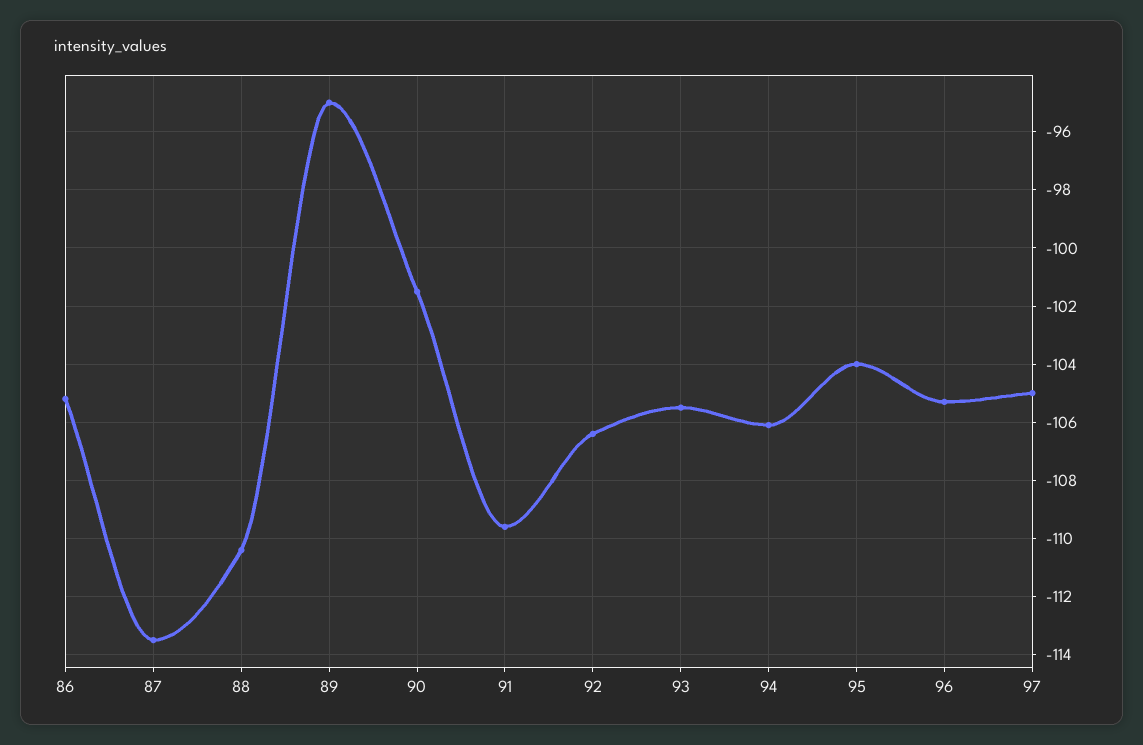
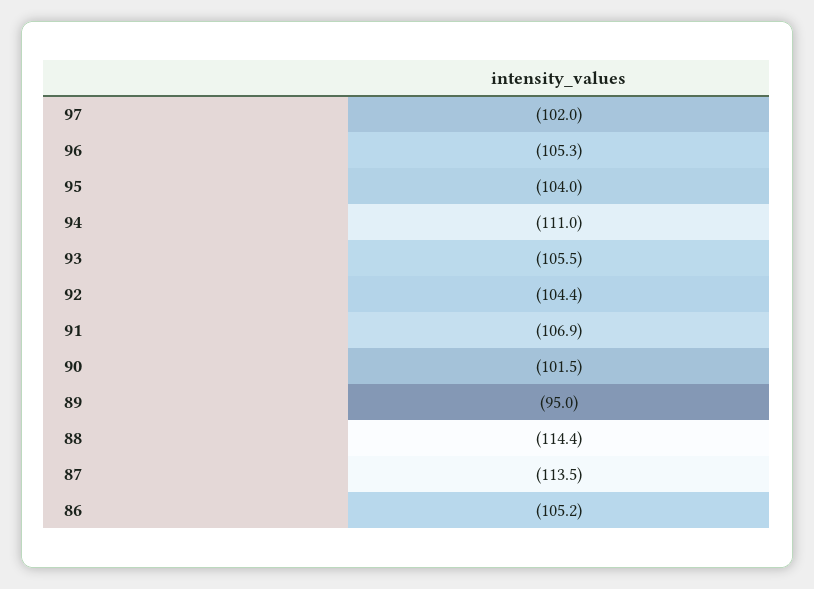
  {
    "86": -105.2,
    "87": -113.5,
-   "88": -110.5,
+   "88": -114.4,
    "89": -95,
    "90": -101.5,
-   "91": -109.5,
+   "91": -106.9,
-   "92": -106.5,
+   "92": -104.4,
    "93": -105.5,
-   "94": -106,
+   "94": -111,
    "95": -104,
    "96": -105.3,
-   "97": -105
+   "97": -102
  }

